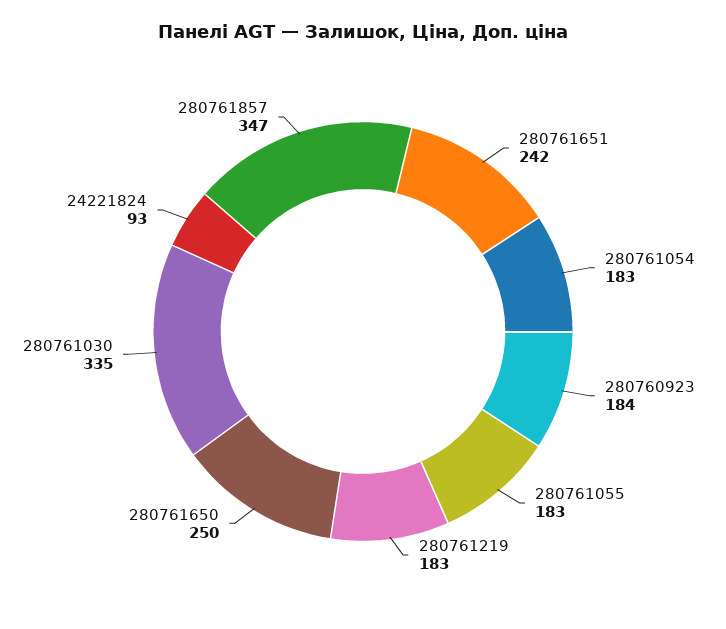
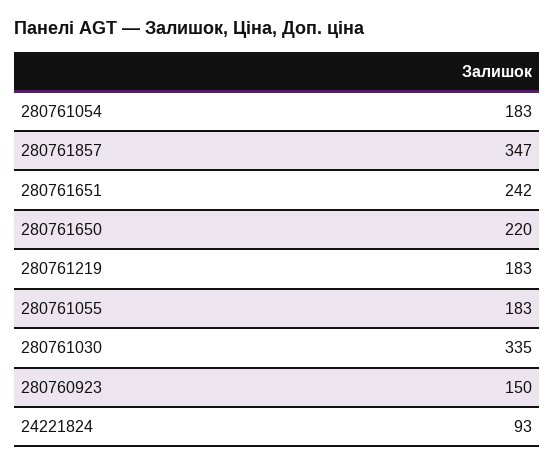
  {
    "280761651": 242,
    "280761054": 183,
-   "280760923": 184,
+   "280760923": 150,
    "280761055": 183,
    "280761219": 183,
-   "280761650": 250,
+   "280761650": 220,
    "280761030": 335,
    "24221824": 93,
    "280761857": 347
  }

